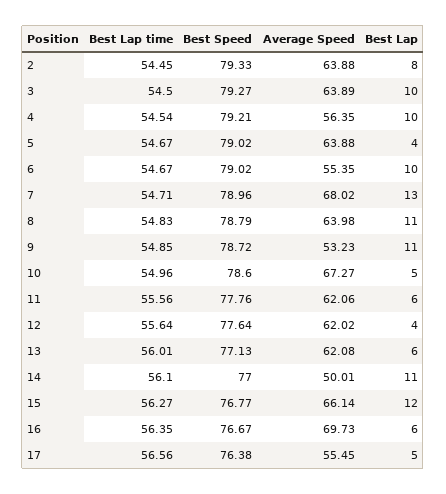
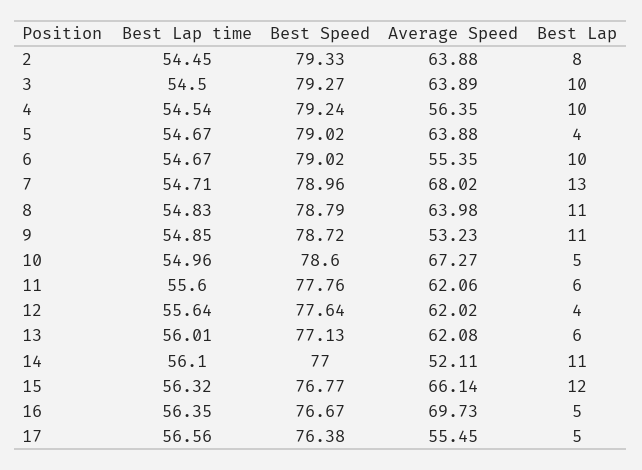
  {
    "Best Lap time": {
      "2": 54.45,
      "3": 54.5,
      "4": 54.54,
      "5": 54.67,
      "6": 54.67,
      "7": 54.71,
      "8": 54.83,
      "9": 54.85,
      "10": 54.96,
-     "11": 55.56,
+     "11": 55.6,
      "12": 55.64,
      "13": 56.01,
      "14": 56.1,
-     "15": 56.27,
+     "15": 56.32,
      "16": 56.35,
      "17": 56.56
    },
    "Best Speed": {
      "2": 79.33,
      "3": 79.27,
-     "4": 79.21,
+     "4": 79.24,
      "5": 79.02,
      "6": 79.02,
      "7": 78.96,
      "8": 78.79,
      "9": 78.72,
      "10": 78.6,
      "11": 77.76,
      "12": 77.64,
      "13": 77.13,
      "14": 77,
      "15": 76.77,
      "16": 76.67,
      "17": 76.38
    },
    "Average Speed": {
      "2": 63.88,
      "3": 63.89,
      "4": 56.35,
      "5": 63.88,
      "6": 55.35,
      "7": 68.02,
      "8": 63.98,
      "9": 53.23,
      "10": 67.27,
      "11": 62.06,
      "12": 62.02,
      "13": 62.08,
-     "14": 50.01,
+     "14": 52.11,
      "15": 66.14,
      "16": 69.73,
      "17": 55.45
    },
    "Best Lap": {
      "2": 8,
      "3": 10,
      "4": 10,
      "5": 4,
      "6": 10,
      "7": 13,
      "8": 11,
      "9": 11,
      "10": 5,
      "11": 6,
      "12": 4,
      "13": 6,
      "14": 11,
      "15": 12,
-     "16": 6,
+     "16": 5,
      "17": 5
    }
  }

